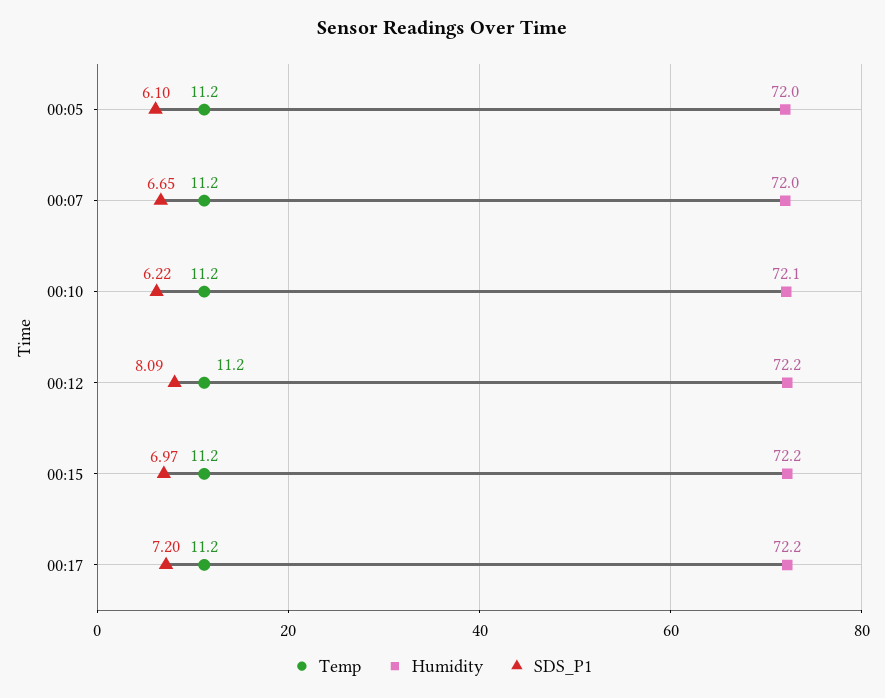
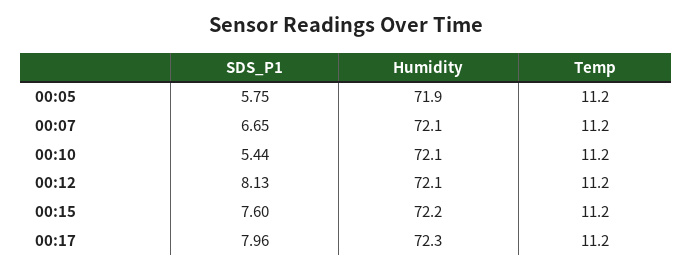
  {
    "Temp": {
      "00:05": 11.2,
      "00:07": 11.2,
      "00:10": 11.2,
      "00:12": 11.2,
      "00:15": 11.2,
      "00:17": 11.2
    },
    "Humidity": {
-     "00:05": 72,
+     "00:05": 71.9,
-     "00:07": 72,
+     "00:07": 72.1,
      "00:10": 72.1,
-     "00:12": 72.2,
+     "00:12": 72.1,
      "00:15": 72.2,
-     "00:17": 72.2
+     "00:17": 72.3
    },
    "SDS_P1": {
-     "00:05": 6.1,
+     "00:05": 5.75,
      "00:07": 6.65,
-     "00:10": 6.22,
+     "00:10": 5.44,
-     "00:12": 8.09,
+     "00:12": 8.13,
-     "00:15": 6.97,
+     "00:15": 7.6,
-     "00:17": 7.2
+     "00:17": 7.96
    }
  }

